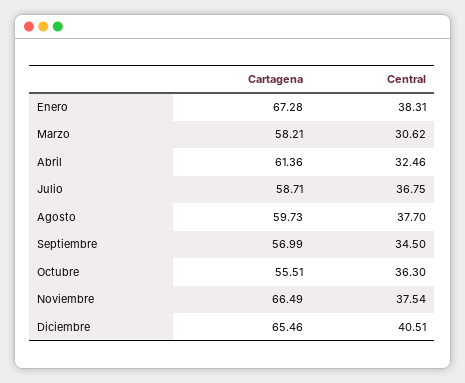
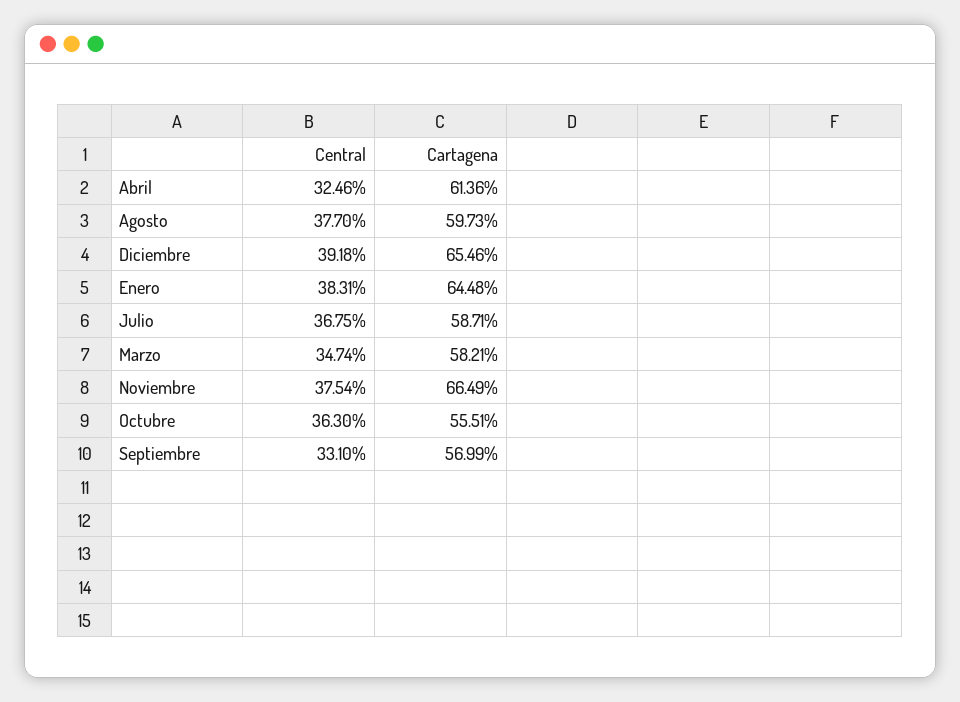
  {
    "Cartagena": {
-     "Enero": 67.28,
+     "Enero": 64.48,
      "Marzo": 58.21,
      "Abril": 61.36,
      "Julio": 58.71,
      "Agosto": 59.73,
      "Septiembre": 56.99,
      "Octubre": 55.51,
      "Noviembre": 66.49,
      "Diciembre": 65.46
    },
    "Central": {
      "Enero": 38.31,
-     "Marzo": 30.62,
+     "Marzo": 34.74,
      "Abril": 32.46,
      "Julio": 36.75,
      "Agosto": 37.7,
-     "Septiembre": 34.5,
+     "Septiembre": 33.1,
      "Octubre": 36.3,
      "Noviembre": 37.54,
-     "Diciembre": 40.51
+     "Diciembre": 39.18
    }
  }

